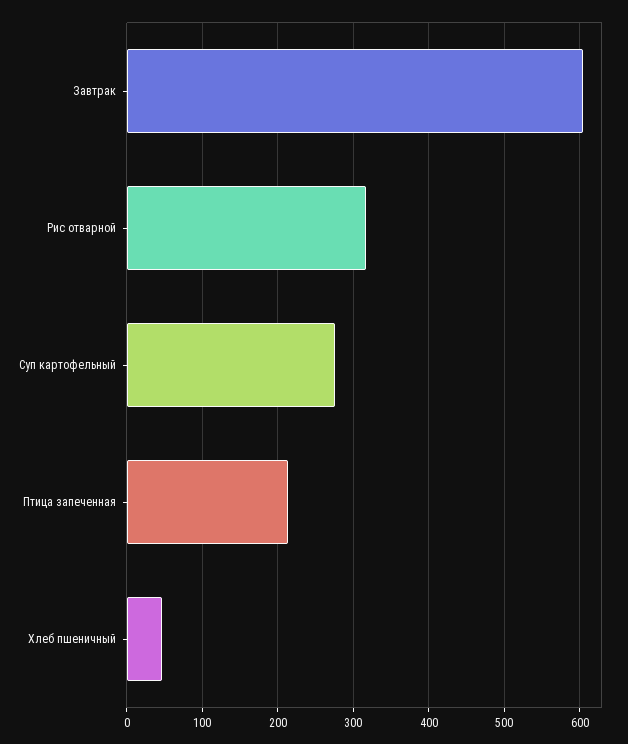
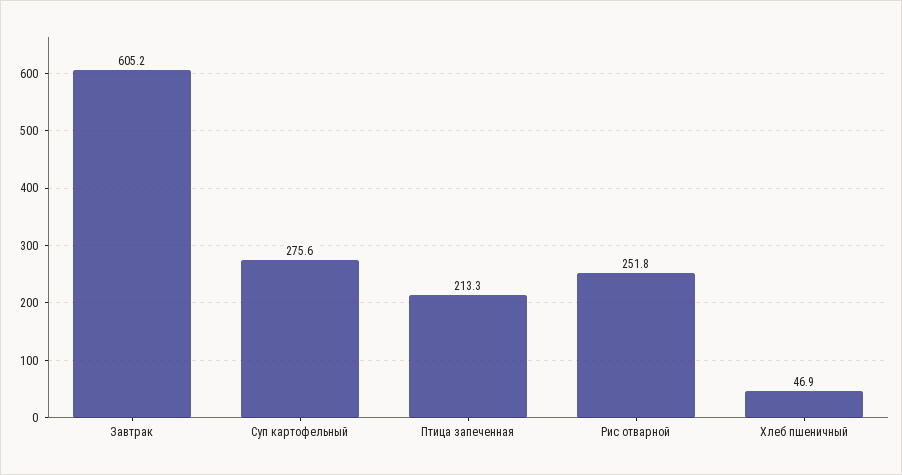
  {
    "Завтрак": 605.2,
-   "Рис отварной": 320,
+   "Рис отварной": 251.8,
    "Суп картофельный": 275.6,
    "Птица запеченная": 213.3,
    "Хлеб пшеничный": 46.9
  }

